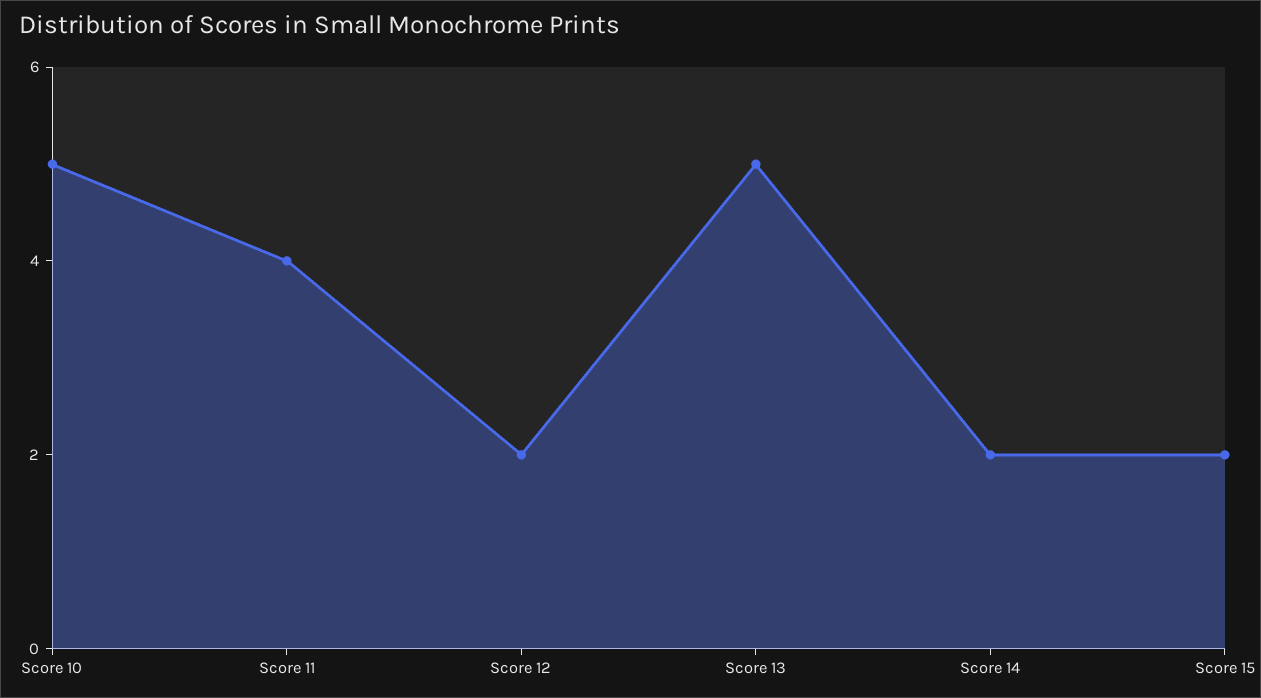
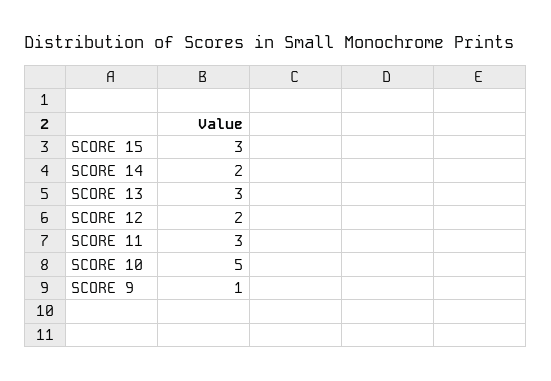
  {
    "Score 10": 5,
-   "Score 11": 4,
+   "Score 11": 3,
    "Score 12": 2,
-   "Score 13": 5,
+   "Score 13": 3,
    "Score 14": 2,
-   "Score 15": 2
+   "Score 15": 3,
+   "SCORE 9": 1
  }

